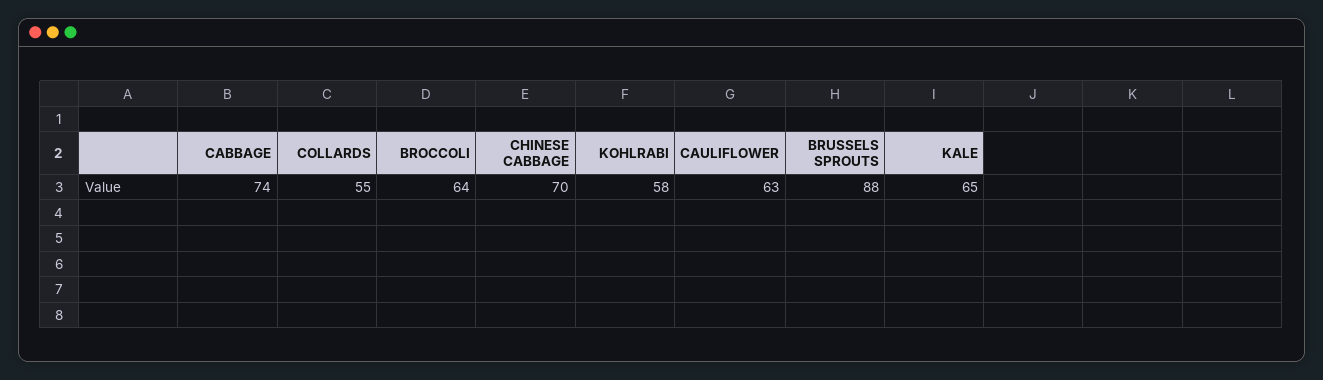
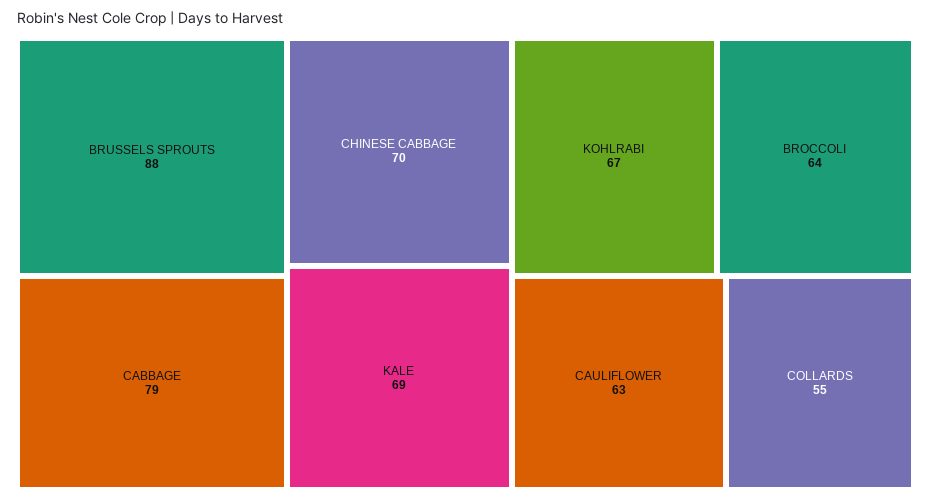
  {
-   "CABBAGE": 74,
+   "CABBAGE": 79,
    "COLLARDS": 55,
    "BROCCOLI": 64,
    "CHINESE CABBAGE": 70,
-   "KOHLRABI": 58,
+   "KOHLRABI": 67,
    "CAULIFLOWER": 63,
    "BRUSSELS SPROUTS": 88,
-   "KALE": 65
+   "KALE": 69
  }

